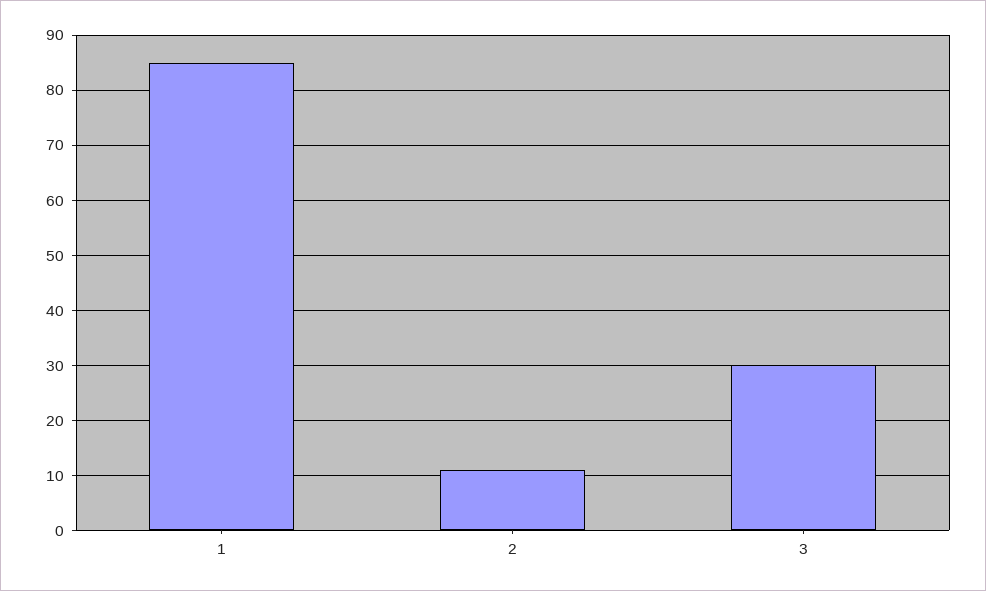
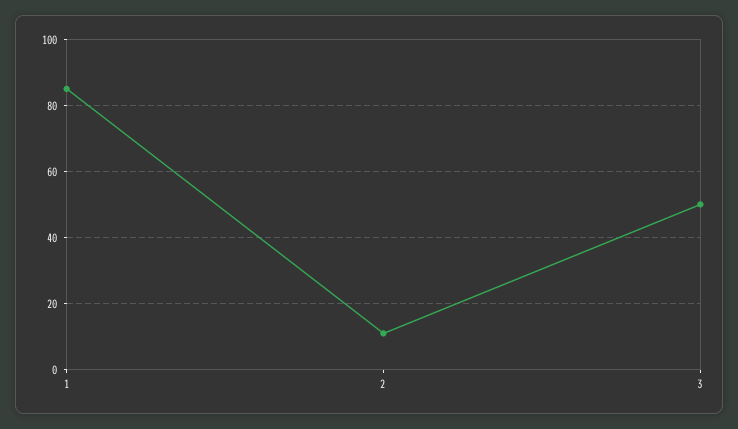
  {
    "1": 85,
    "2": 10,
-   "3": 30
+   "3": 50
  }

